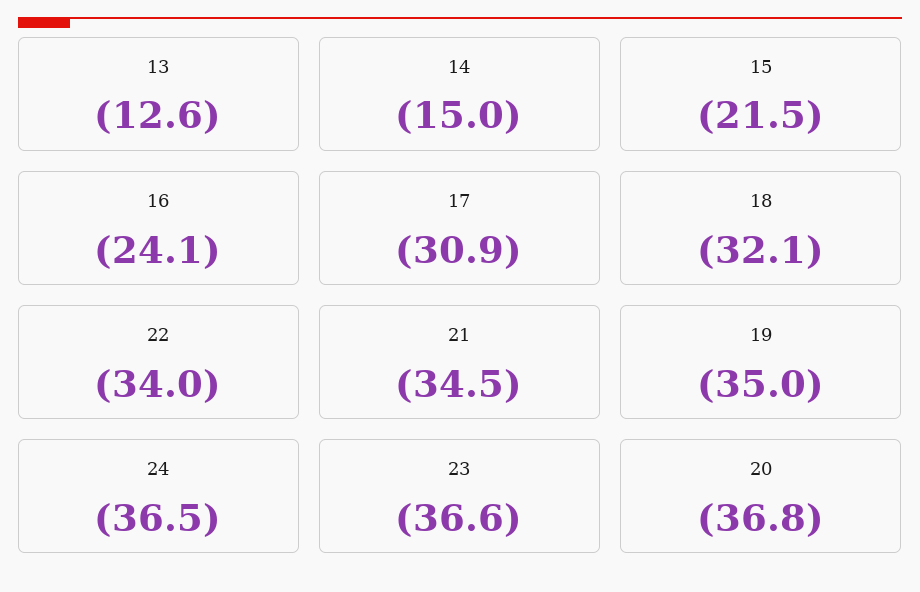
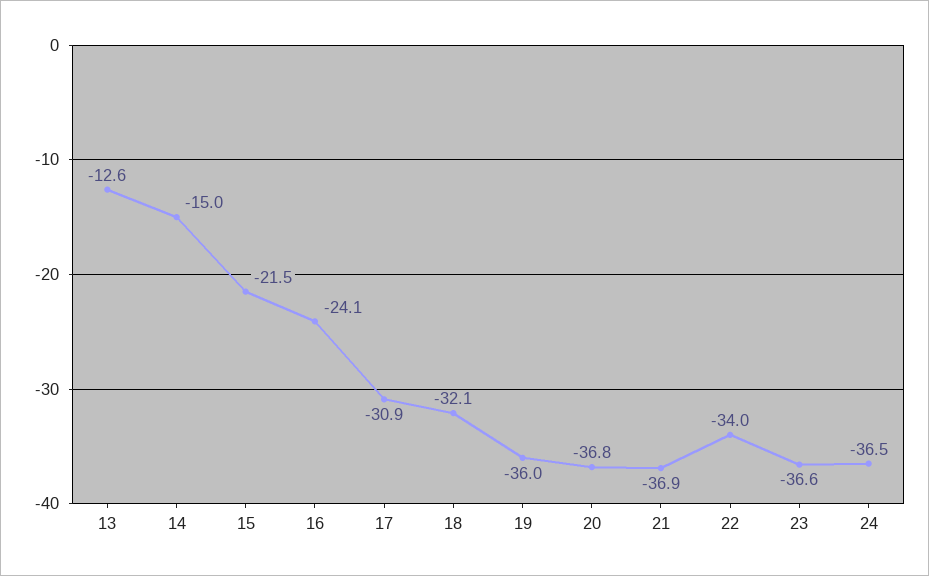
  {
    "13": -12.6,
    "14": -15,
    "15": -21.5,
    "16": -24.1,
    "17": -30.9,
    "18": -32.1,
    "22": -34,
-   "21": -34.5,
+   "21": -36.9,
-   "19": -35,
+   "19": -36,
    "24": -36.5,
    "23": -36.6,
    "20": -36.8
  }

